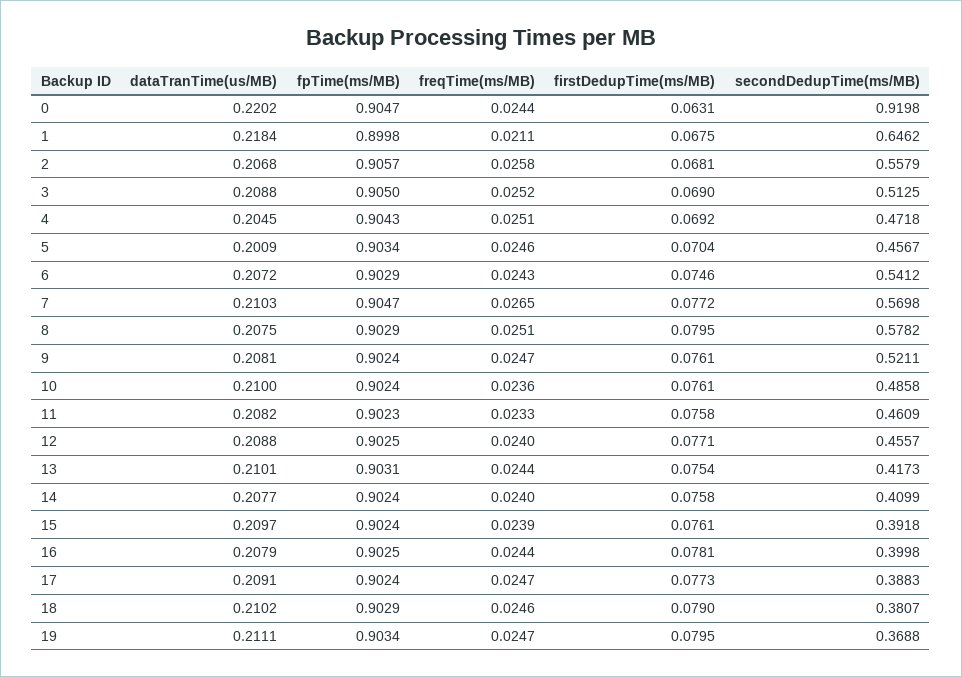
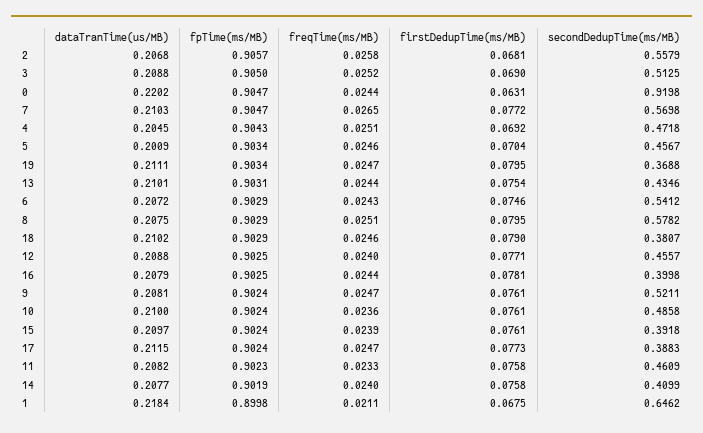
  {
    "dataTranTime(us/MB)": {
      "0": 0.2202,
      "1": 0.2184,
      "2": 0.2068,
      "3": 0.2088,
      "4": 0.2045,
      "5": 0.2009,
      "6": 0.2072,
      "7": 0.2103,
      "8": 0.2075,
      "9": 0.2081,
      "10": 0.21,
      "11": 0.2082,
      "12": 0.2088,
      "13": 0.2101,
      "14": 0.2077,
      "15": 0.2097,
      "16": 0.2079,
-     "17": 0.2091,
+     "17": 0.2115,
      "18": 0.2102,
      "19": 0.2111
    },
    "fpTime(ms/MB)": {
      "0": 0.9047,
      "1": 0.8998,
      "2": 0.9057,
      "3": 0.905,
      "4": 0.9043,
      "5": 0.9034,
      "6": 0.9029,
      "7": 0.9047,
      "8": 0.9029,
      "9": 0.9024,
      "10": 0.9024,
      "11": 0.9023,
      "12": 0.9025,
      "13": 0.9031,
-     "14": 0.9024,
+     "14": 0.9019,
      "15": 0.9024,
      "16": 0.9025,
      "17": 0.9024,
      "18": 0.9029,
      "19": 0.9034
    },
    "freqTime(ms/MB)": {
      "0": 0.0244,
      "1": 0.0211,
      "2": 0.0258,
      "3": 0.0252,
      "4": 0.0251,
      "5": 0.0246,
      "6": 0.0243,
      "7": 0.0265,
      "8": 0.0251,
      "9": 0.0247,
      "10": 0.0236,
      "11": 0.0233,
      "12": 0.024,
      "13": 0.0244,
      "14": 0.024,
      "15": 0.0239,
      "16": 0.0244,
      "17": 0.0247,
      "18": 0.0246,
      "19": 0.0247
    },
    "firstDedupTime(ms/MB)": {
      "0": 0.0631,
      "1": 0.0675,
      "2": 0.0681,
      "3": 0.069,
      "4": 0.0692,
      "5": 0.0704,
      "6": 0.0746,
      "7": 0.0772,
      "8": 0.0795,
      "9": 0.0761,
      "10": 0.0761,
      "11": 0.0758,
      "12": 0.0771,
      "13": 0.0754,
      "14": 0.0758,
      "15": 0.0761,
      "16": 0.0781,
      "17": 0.0773,
      "18": 0.079,
      "19": 0.0795
    },
    "secondDedupTime(ms/MB)": {
      "0": 0.9198,
      "1": 0.6462,
      "2": 0.5579,
      "3": 0.5125,
      "4": 0.4718,
      "5": 0.4567,
      "6": 0.5412,
      "7": 0.5698,
      "8": 0.5782,
      "9": 0.5211,
      "10": 0.4858,
      "11": 0.4609,
      "12": 0.4557,
-     "13": 0.4173,
+     "13": 0.4346,
      "14": 0.4099,
      "15": 0.3918,
      "16": 0.3998,
      "17": 0.3883,
      "18": 0.3807,
      "19": 0.3688
    }
  }

